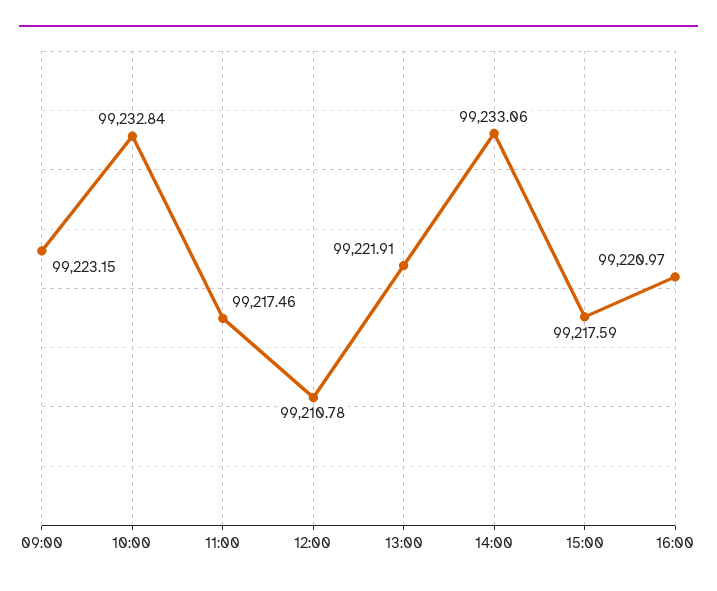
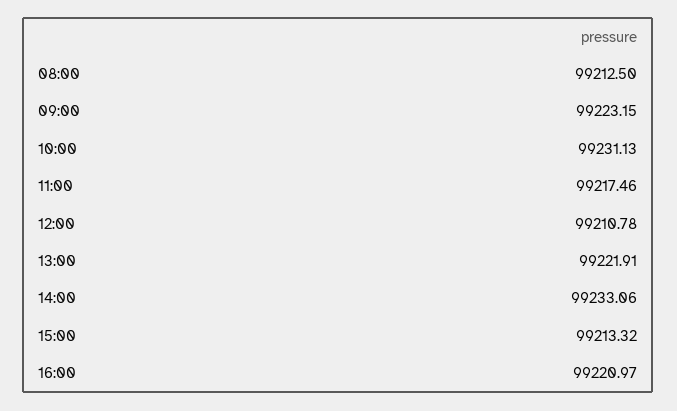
  {
    "09:00": 99223.15,
-   "10:00": 99232.84,
+   "10:00": 99231.13,
    "11:00": 99217.46,
    "12:00": 99210.78,
    "13:00": 99221.91,
    "14:00": 99233.06,
-   "15:00": 99217.59,
+   "15:00": 99213.32,
-   "16:00": 99220.97
+   "16:00": 99220.97,
+   "08:00": 99212.5
  }

